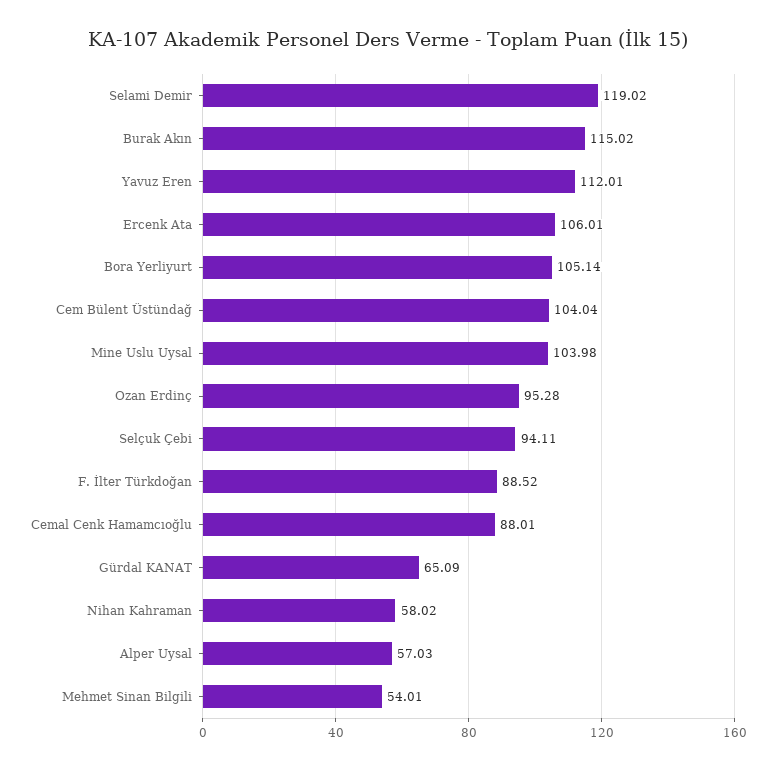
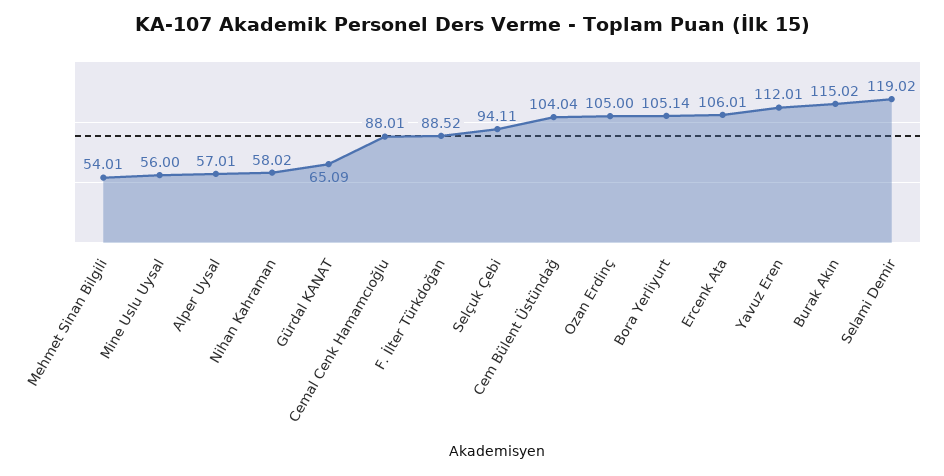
  {
    "Selami Demir": 119.02,
    "Burak Akın": 115.02,
    "Yavuz Eren": 112.01,
    "Ercenk Ata": 106.01,
    "Bora Yerliyurt": 105.14,
    "Cem Bülent Üstündağ": 104.04,
-   "Mine Uslu Uysal": 103.98,
+   "Mine Uslu Uysal": 56,
-   "Ozan Erdinç": 95.28,
+   "Ozan Erdinç": 105,
    "Selçuk Çebi": 94.11,
    "F. İlter Türkdoğan": 88.52,
    "Cemal Cenk Hamamcıoğlu": 88.01,
    "Gürdal KANAT": 65.09,
    "Nihan Kahraman": 58.02,
-   "Alper Uysal": 57.03,
+   "Alper Uysal": 57.01,
    "Mehmet Sinan Bilgili": 54.01
  }

